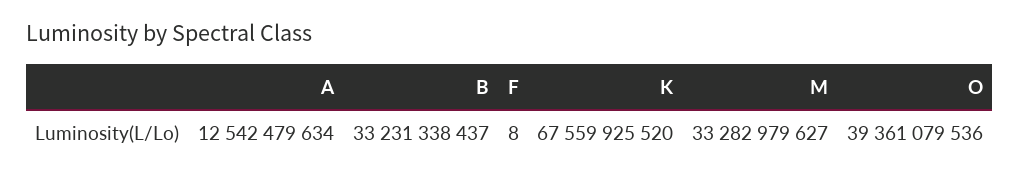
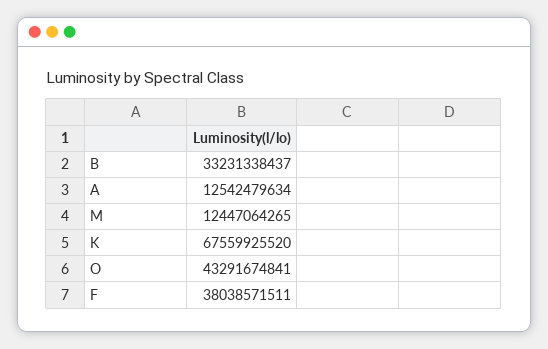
  {
    "A": 12542479634,
    "B": 33231338437,
-   "F": 8,
+   "F": 38038571511,
    "K": 67559925520,
-   "M": 33282979627,
+   "M": 12447064265,
-   "O": 39361079536
+   "O": 43291674841
  }

